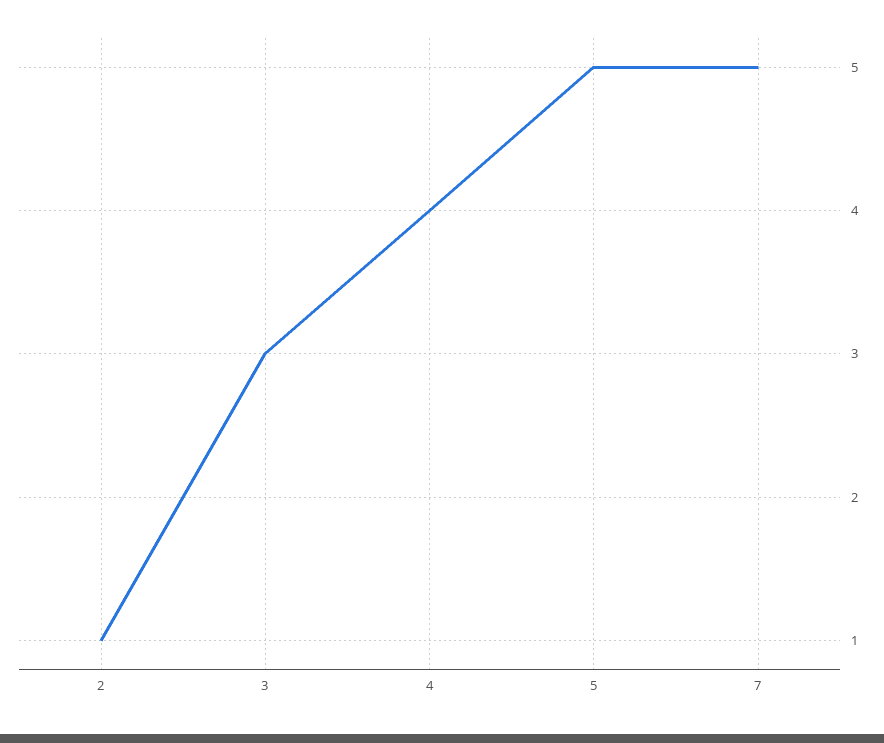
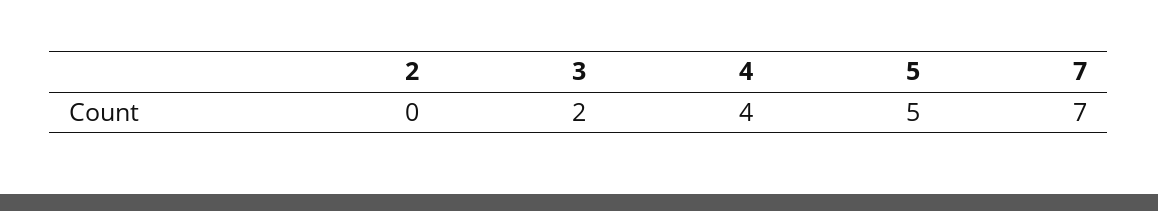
  {
-   "2": 1,
+   "2": 0,
-   "3": 3,
+   "3": 2,
    "4": 4,
    "5": 5,
-   "7": 5
+   "7": 7
  }

